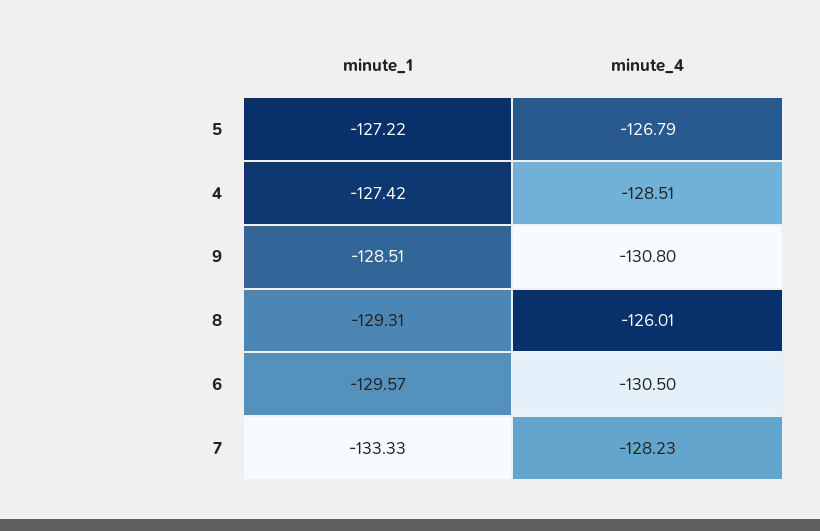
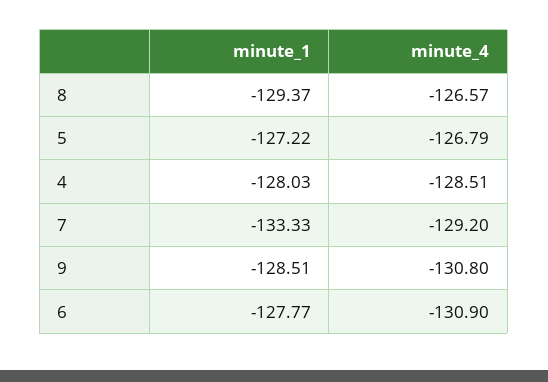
  {
    "minute_1": {
      "5": -127.22,
-     "4": -127.42,
+     "4": -128.03,
      "9": -128.51,
-     "8": -129.31,
+     "8": -129.37,
-     "6": -129.57,
+     "6": -127.77,
      "7": -133.33
    },
    "minute_4": {
      "5": -126.79,
      "4": -128.51,
      "9": -130.8,
-     "8": -126.01,
+     "8": -126.57,
-     "6": -130.5,
+     "6": -130.9,
-     "7": -128.23
+     "7": -129.2
    }
  }

